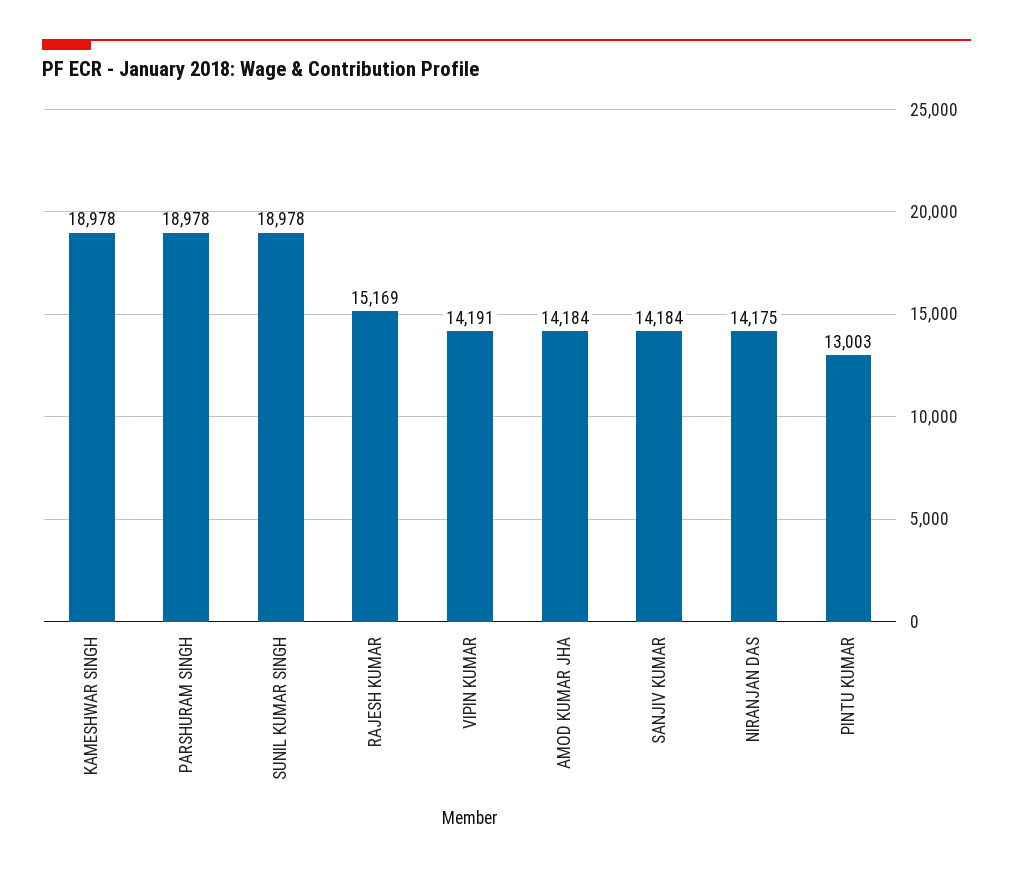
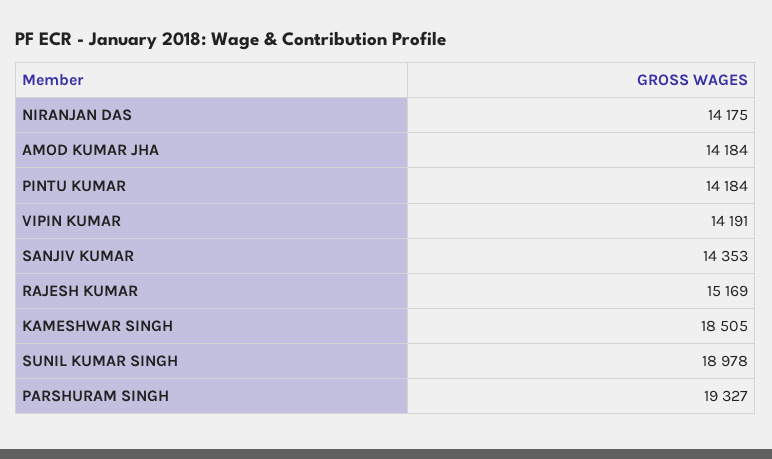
  {
-   "KAMESHWAR SINGH": 18978,
+   "KAMESHWAR SINGH": 18505,
-   "PARSHURAM SINGH": 18978,
+   "PARSHURAM SINGH": 19327,
    "SUNIL KUMAR SINGH": 18978,
    "RAJESH KUMAR": 15169,
    "VIPIN KUMAR": 14191,
    "AMOD KUMAR JHA": 14184,
-   "SANJIV KUMAR": 14184,
+   "SANJIV KUMAR": 14353,
    "NIRANJAN DAS": 14175,
-   "PINTU KUMAR": 13003
+   "PINTU KUMAR": 14184
  }

